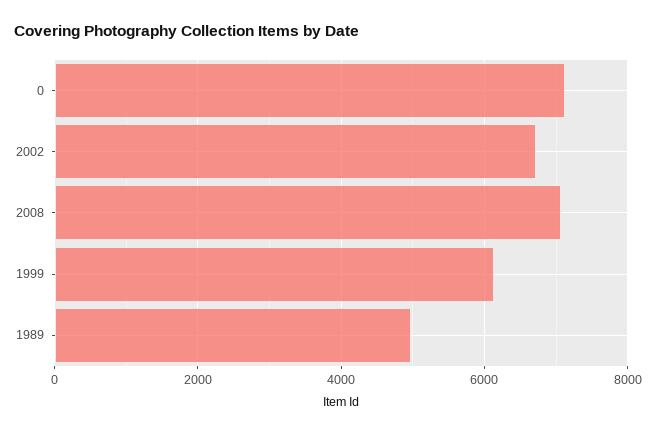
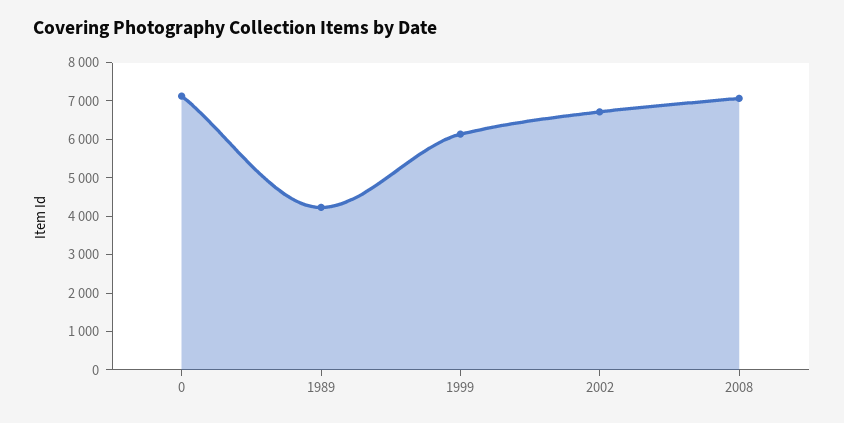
  {
    "0": 7200,
    "2002": 6800,
    "2008": 7000,
    "1999": 6200,
-   "1989": 5000
+   "1989": 4250
  }

